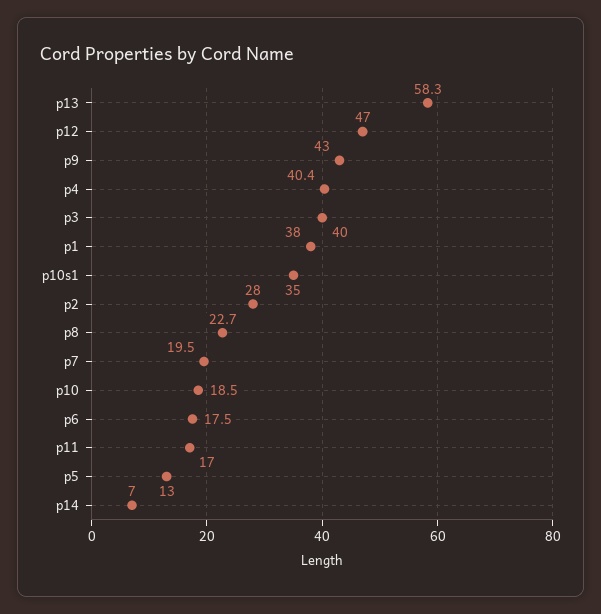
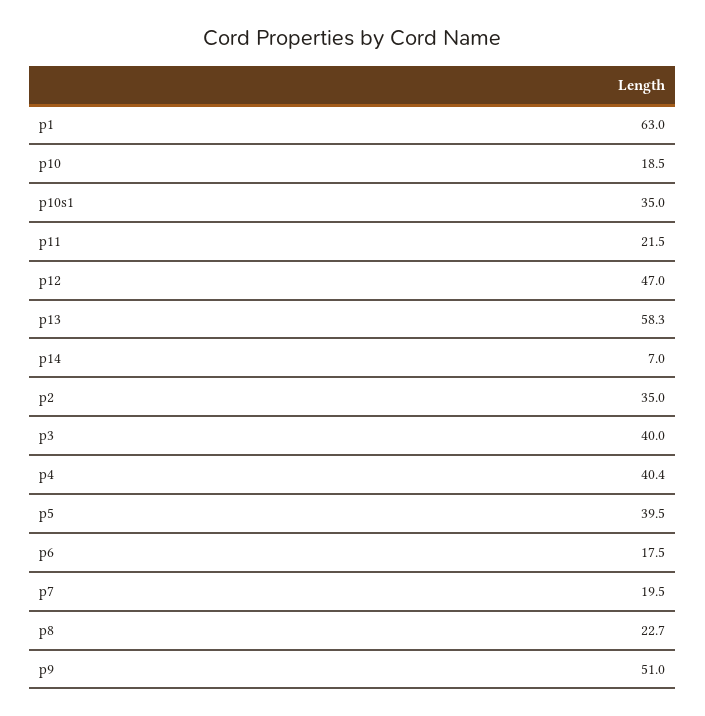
  {
    "p13": 58.3,
    "p12": 47,
-   "p9": 43,
+   "p9": 51,
    "p4": 40.4,
    "p3": 40,
-   "p1": 38,
+   "p1": 63,
    "p10s1": 35,
-   "p2": 28,
+   "p2": 35,
    "p8": 22.7,
    "p7": 19.5,
    "p10": 18.5,
    "p6": 17.5,
-   "p11": 17,
+   "p11": 21.5,
-   "p5": 13,
+   "p5": 39.5,
    "p14": 7
  }

